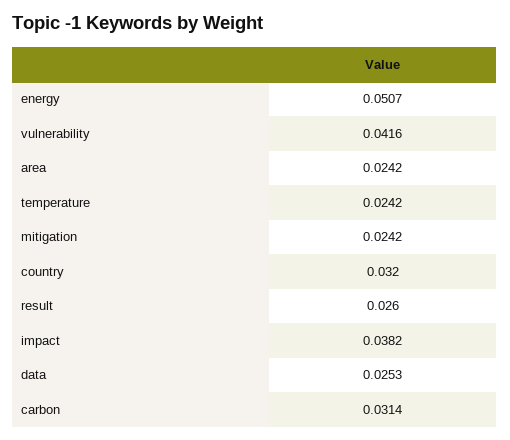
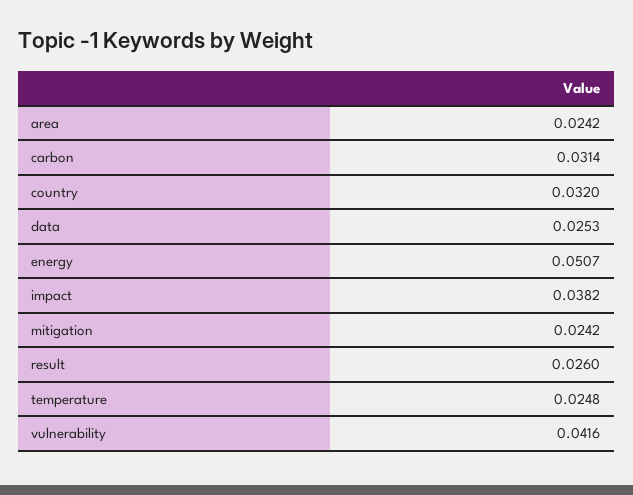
  {
    "energy": 0.0507,
    "vulnerability": 0.0416,
    "area": 0.0242,
-   "temperature": 0.0242,
+   "temperature": 0.0248,
    "mitigation": 0.0242,
    "country": 0.032,
    "result": 0.026,
    "impact": 0.0382,
    "data": 0.0253,
    "carbon": 0.0314
  }

